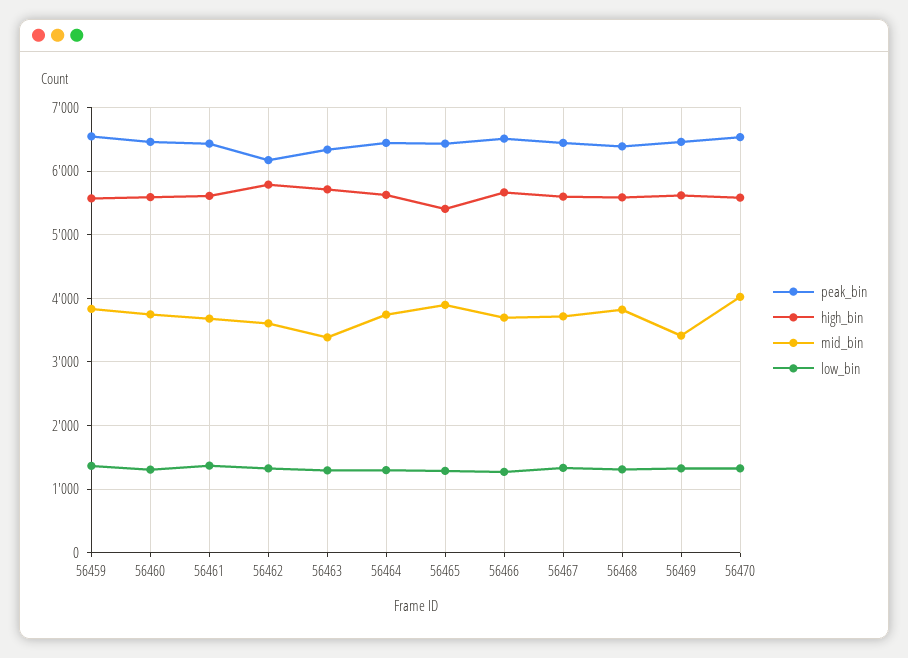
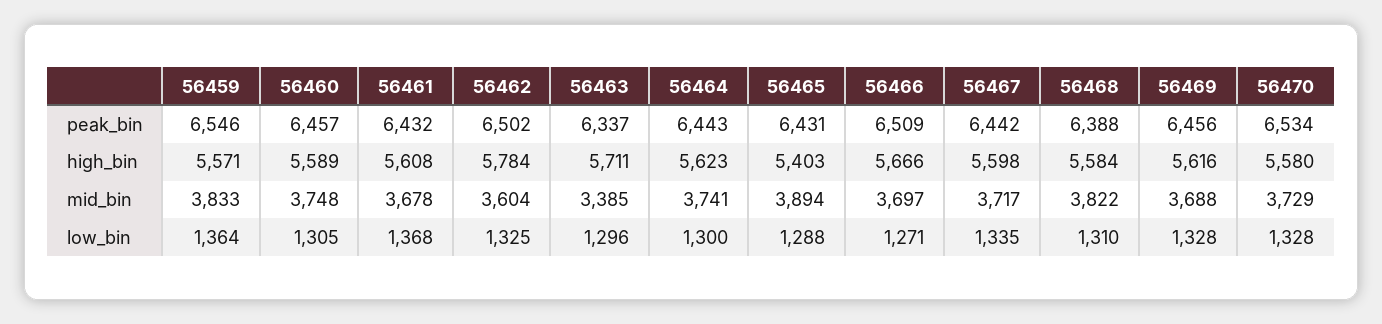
  {
    "peak_bin": {
      "56459": 6546,
      "56460": 6457,
      "56461": 6432,
-     "56462": 6200,
+     "56462": 6502,
      "56463": 6337,
      "56464": 6443,
      "56465": 6431,
      "56466": 6509,
      "56467": 6442,
      "56468": 6388,
      "56469": 6456,
      "56470": 6534
    },
    "high_bin": {
      "56459": 5571,
      "56460": 5589,
      "56461": 5608,
      "56462": 5784,
      "56463": 5711,
      "56464": 5623,
      "56465": 5403,
      "56466": 5666,
      "56467": 5598,
      "56468": 5584,
      "56469": 5616,
      "56470": 5580
    },
    "mid_bin": {
      "56459": 3833,
      "56460": 3748,
      "56461": 3678,
      "56462": 3604,
      "56463": 3385,
      "56464": 3741,
      "56465": 3894,
      "56466": 3697,
      "56467": 3717,
      "56468": 3822,
-     "56469": 3400,
+     "56469": 3688,
-     "56470": 4000
+     "56470": 3729
    },
    "low_bin": {
      "56459": 1364,
      "56460": 1305,
      "56461": 1368,
      "56462": 1325,
      "56463": 1296,
      "56464": 1300,
      "56465": 1288,
      "56466": 1271,
      "56467": 1335,
      "56468": 1310,
      "56469": 1328,
      "56470": 1328
    }
  }

